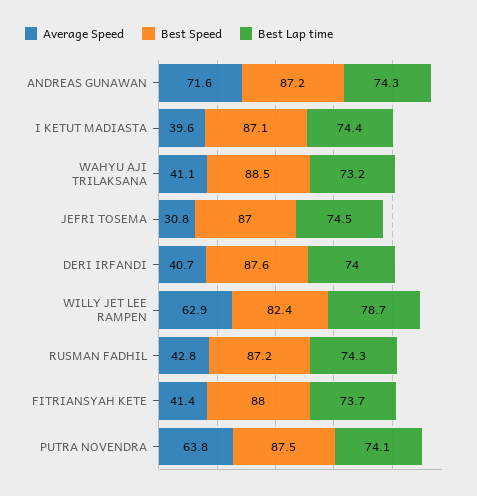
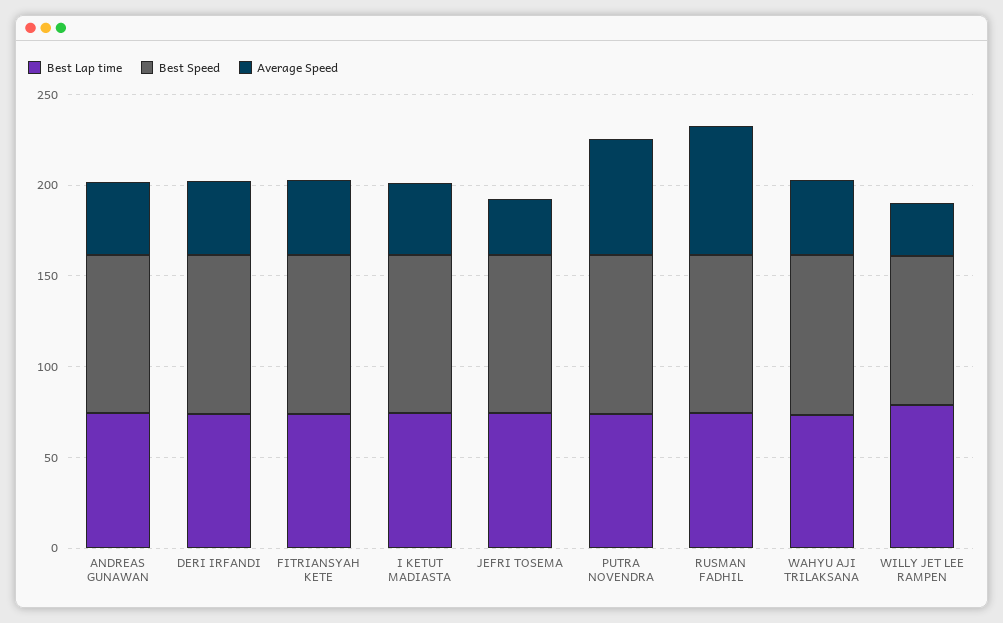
  {
    "Average Speed": {
-     "ANDREAS GUNAWAN": 71.6,
+     "ANDREAS GUNAWAN": 40,
      "I KETUT MADIASTA": 39.6,
      "WAHYU AJI TRILAKSANA": 41.1,
      "JEFRI TOSEMA": 30.8,
      "DERI IRFANDI": 40.7,
-     "WILLY JET LEE RAMPEN": 62.9,
+     "WILLY JET LEE RAMPEN": 30,
-     "RUSMAN FADHIL": 42.8,
+     "RUSMAN FADHIL": 70,
      "FITRIANSYAH KETE": 41.4,
      "PUTRA NOVENDRA": 63.8
    },
    "Best Speed": {
      "ANDREAS GUNAWAN": 87.2,
      "I KETUT MADIASTA": 87.1,
      "WAHYU AJI TRILAKSANA": 88.5,
      "JEFRI TOSEMA": 87,
      "DERI IRFANDI": 87.6,
      "WILLY JET LEE RAMPEN": 82.4,
      "RUSMAN FADHIL": 87.2,
      "FITRIANSYAH KETE": 88,
      "PUTRA NOVENDRA": 87.5
    },
    "Best Lap time": {
      "ANDREAS GUNAWAN": 74.3,
      "I KETUT MADIASTA": 74.4,
      "WAHYU AJI TRILAKSANA": 73.2,
      "JEFRI TOSEMA": 74.5,
      "DERI IRFANDI": 74,
      "WILLY JET LEE RAMPEN": 78.7,
      "RUSMAN FADHIL": 74.3,
      "FITRIANSYAH KETE": 73.7,
      "PUTRA NOVENDRA": 74.1
    }
  }

